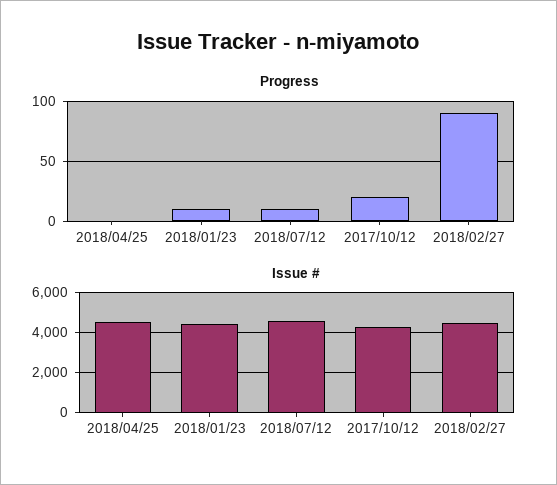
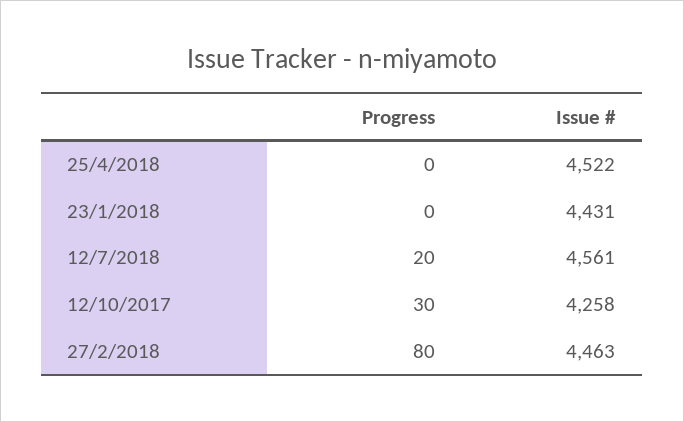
  {
    "Progress": {
      "2018/04/25": 0,
-     "2018/01/23": 10,
+     "2018/01/23": 0,
-     "2018/07/12": 10,
+     "2018/07/12": 20,
-     "2017/10/12": 20,
+     "2017/10/12": 30,
-     "2018/02/27": 90
+     "2018/02/27": 80
    },
    "Issue #": {
      "2018/04/25": 4522,
      "2018/01/23": 4431,
      "2018/07/12": 4561,
      "2017/10/12": 4258,
      "2018/02/27": 4463
    }
  }

